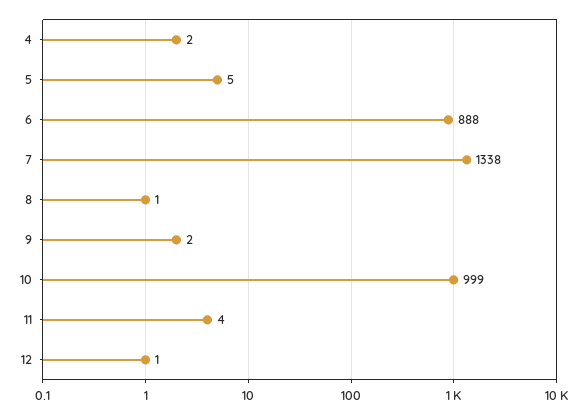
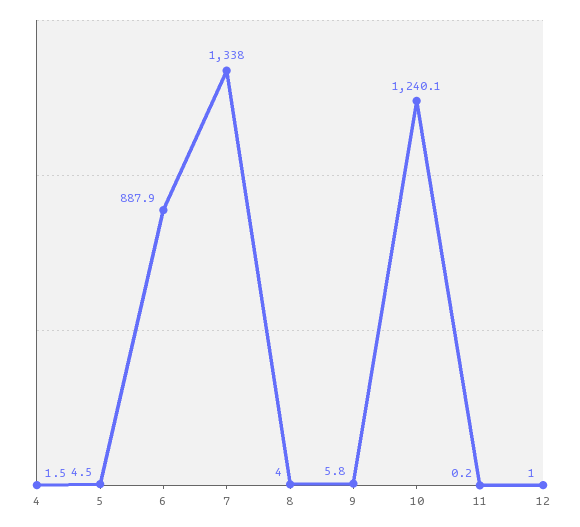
  {
    "4": 1.5,
    "5": 4.5,
    "6": 887.9,
    "7": 1338,
-   "8": 1,
+   "8": 4,
-   "9": 2,
+   "9": 5.8,
-   "10": 999,
+   "10": 1240.1,
-   "11": 4,
+   "11": 0.2,
    "12": 1
  }

